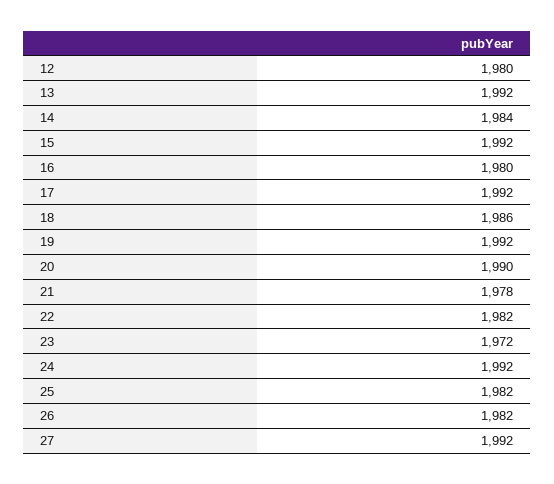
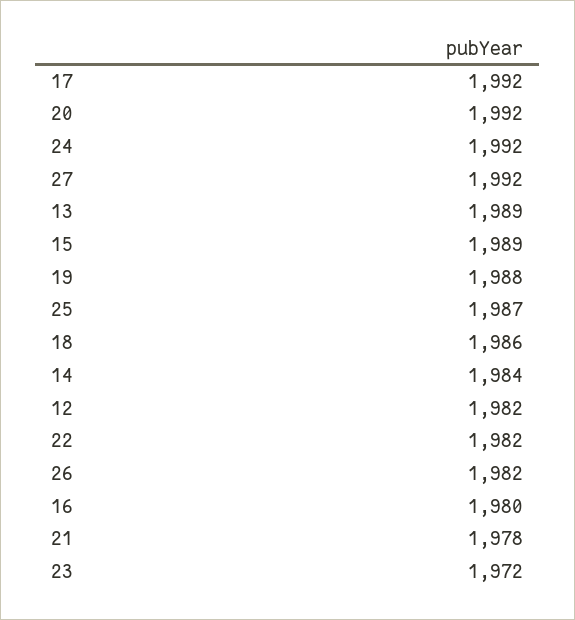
  {
-   "12": 1980,
+   "12": 1982,
-   "13": 1992,
+   "13": 1989,
    "14": 1984,
-   "15": 1992,
+   "15": 1989,
    "16": 1980,
    "17": 1992,
    "18": 1986,
-   "19": 1992,
+   "19": 1988,
-   "20": 1990,
+   "20": 1992,
    "21": 1978,
    "22": 1982,
    "23": 1972,
    "24": 1992,
-   "25": 1982,
+   "25": 1987,
    "26": 1982,
    "27": 1992
  }

